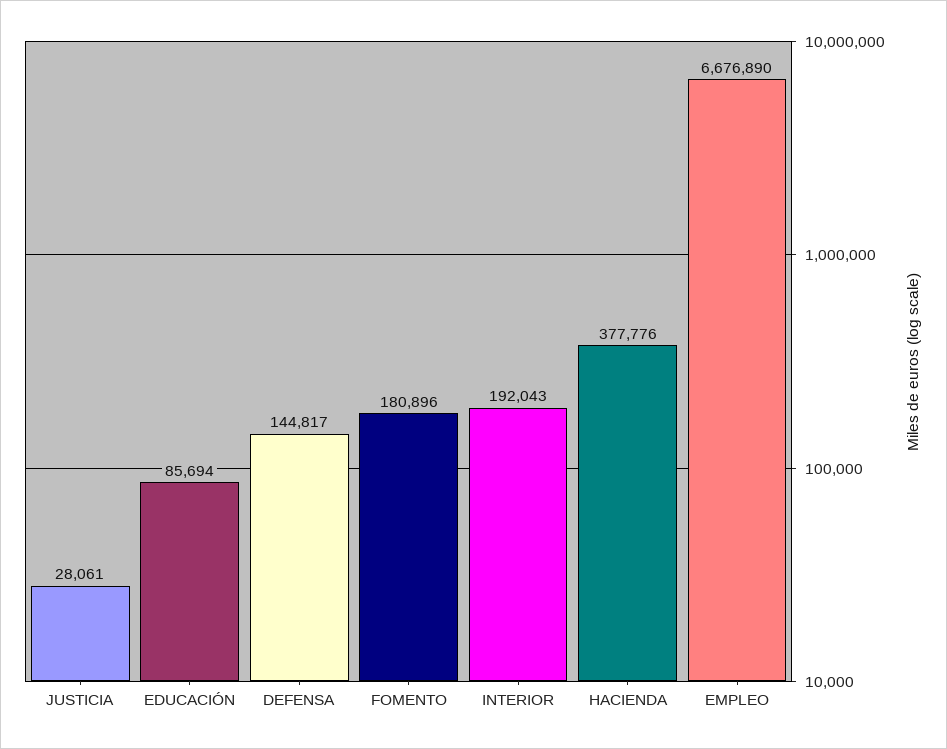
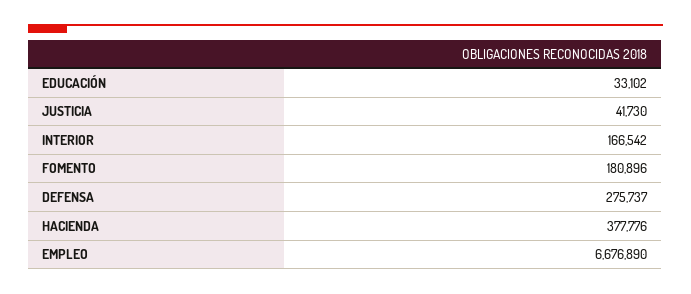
  {
-   "JUSTICIA": 28061,
+   "JUSTICIA": 41730,
-   "EDUCACIÓN": 85694,
+   "EDUCACIÓN": 33102,
-   "DEFENSA": 144817,
+   "DEFENSA": 275737,
    "FOMENTO": 180896,
-   "INTERIOR": 192043,
+   "INTERIOR": 166542,
    "HACIENDA": 377776,
    "EMPLEO": 6676890
  }

